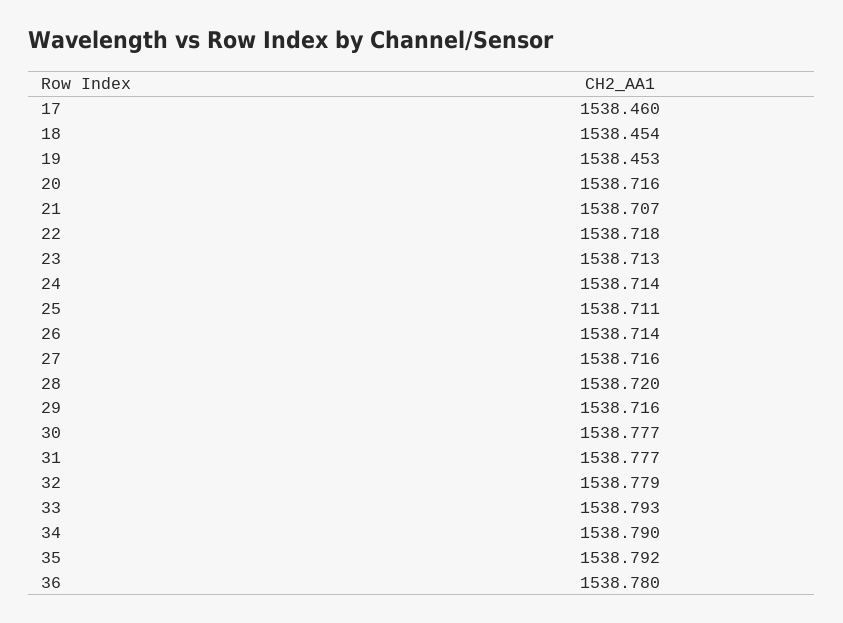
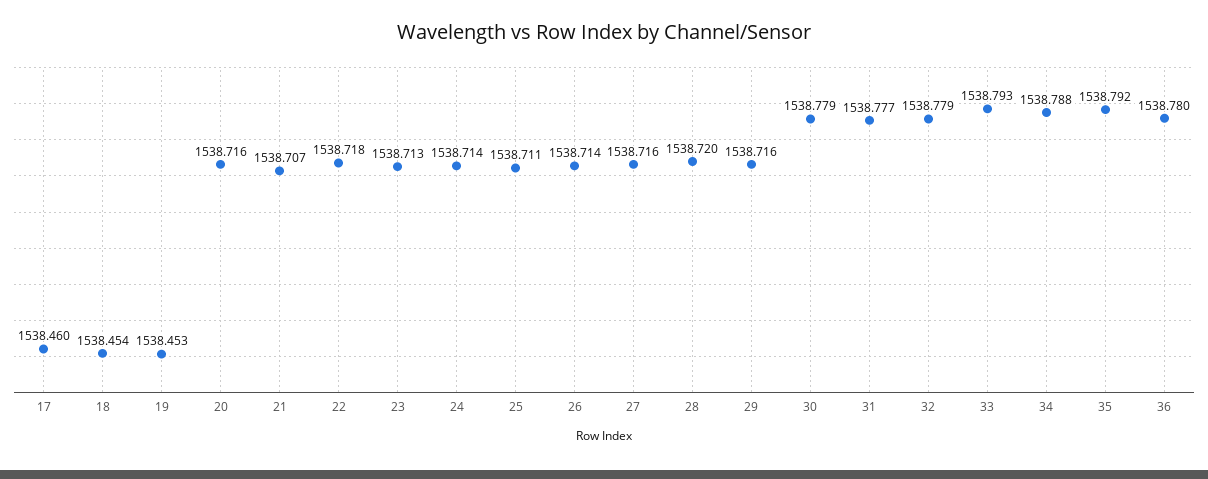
  {
    "17": 1538.46,
    "18": 1538.454,
    "19": 1538.453,
    "20": 1538.716,
    "21": 1538.707,
    "22": 1538.718,
    "23": 1538.713,
    "24": 1538.714,
    "25": 1538.711,
    "26": 1538.714,
    "27": 1538.716,
    "28": 1538.72,
    "29": 1538.716,
-   "30": 1538.777,
+   "30": 1538.779,
    "31": 1538.777,
    "32": 1538.779,
    "33": 1538.793,
-   "34": 1538.79,
+   "34": 1538.788,
    "35": 1538.792,
    "36": 1538.78
  }

